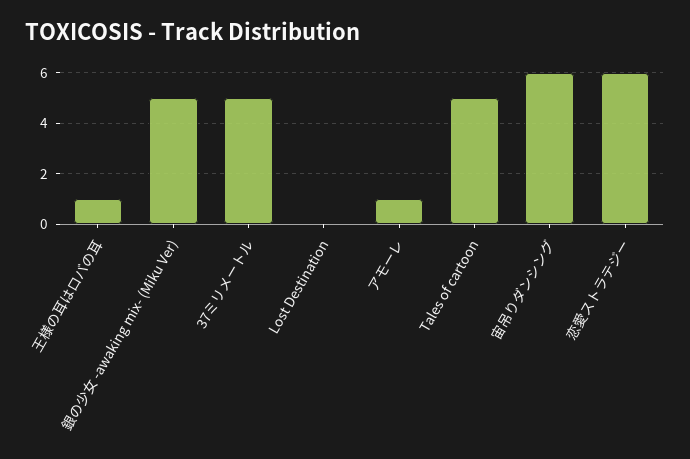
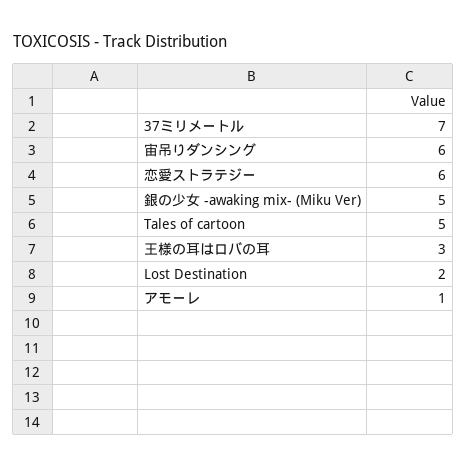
  {
-   "王様の耳はロバの耳": 1,
+   "王様の耳はロバの耳": 3,
    "銀の少女 -awaking mix- (Miku Ver)": 5,
-   "37ミリメートル": 5,
+   "37ミリメートル": 7,
-   "Lost Destination": 0,
+   "Lost Destination": 2,
    "アモーレ": 1,
    "Tales of cartoon": 5,
    "宙吊りダンシング": 6,
    "恋愛ストラテジー": 6
  }

